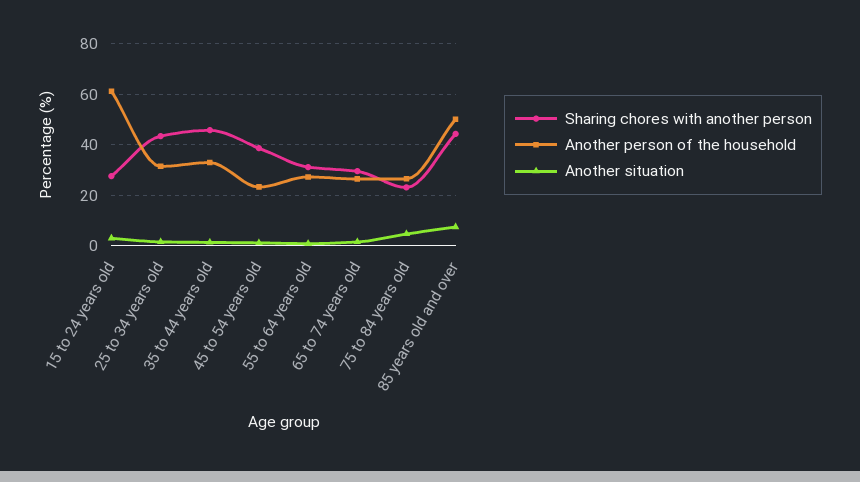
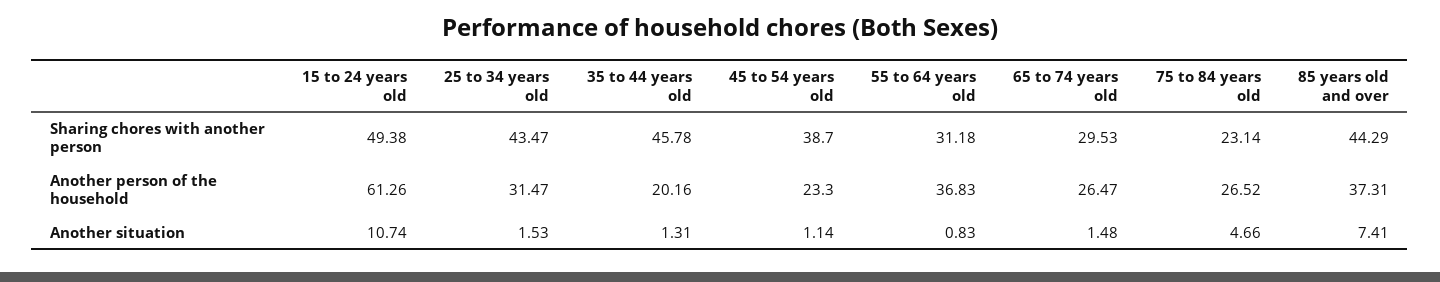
  {
    "Sharing chores with another person": {
-     "15 to 24 years old": 27.5,
+     "15 to 24 years old": 49.38,
      "25 to 34 years old": 43.47,
      "35 to 44 years old": 45.78,
      "45 to 54 years old": 38.7,
      "55 to 64 years old": 31.18,
      "65 to 74 years old": 29.53,
      "75 to 84 years old": 23.14,
      "85 years old and over": 44.29
    },
    "Another person of the household": {
      "15 to 24 years old": 61.26,
      "25 to 34 years old": 31.47,
-     "35 to 44 years old": 32.5,
+     "35 to 44 years old": 20.16,
      "45 to 54 years old": 23.3,
-     "55 to 64 years old": 27.5,
+     "55 to 64 years old": 36.83,
      "65 to 74 years old": 26.47,
      "75 to 84 years old": 26.52,
-     "85 years old and over": 50
+     "85 years old and over": 37.31
    },
    "Another situation": {
-     "15 to 24 years old": 2.5,
+     "15 to 24 years old": 10.74,
      "25 to 34 years old": 1.53,
      "35 to 44 years old": 1.31,
      "45 to 54 years old": 1.14,
      "55 to 64 years old": 0.83,
      "65 to 74 years old": 1.48,
      "75 to 84 years old": 4.66,
      "85 years old and over": 7.41
    }
  }

